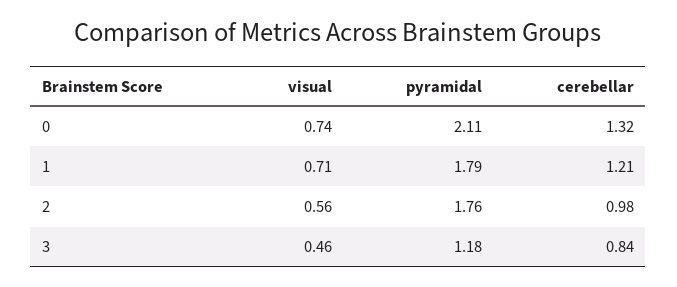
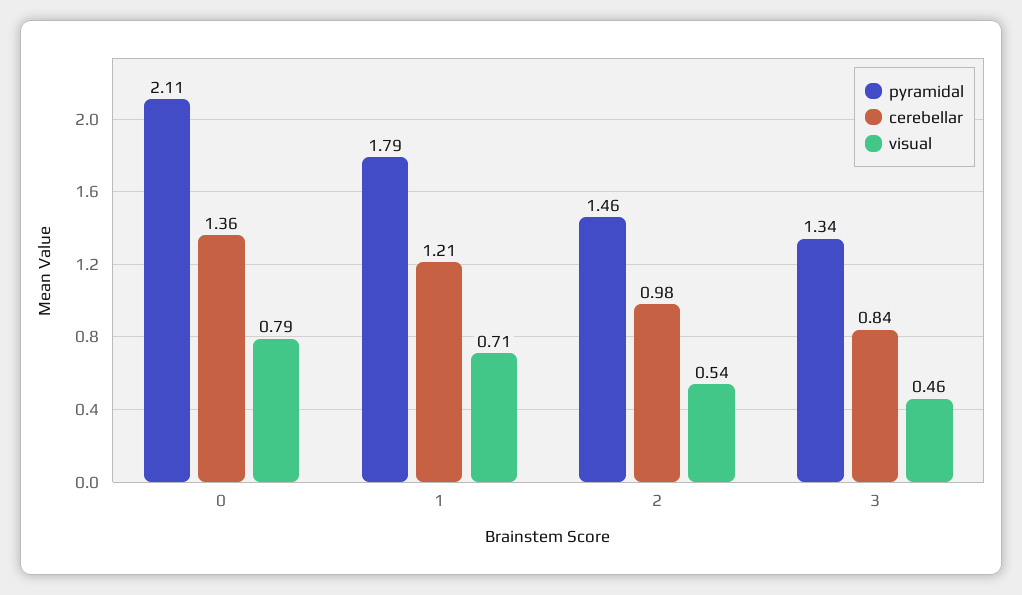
  {
    "visual": {
-     "0": 0.74,
+     "0": 0.79,
      "1": 0.71,
-     "2": 0.56,
+     "2": 0.54,
      "3": 0.46
    },
    "pyramidal": {
      "0": 2.11,
      "1": 1.79,
-     "2": 1.76,
+     "2": 1.46,
-     "3": 1.18
+     "3": 1.34
    },
    "cerebellar": {
-     "0": 1.32,
+     "0": 1.36,
      "1": 1.21,
      "2": 0.98,
      "3": 0.84
    }
  }

